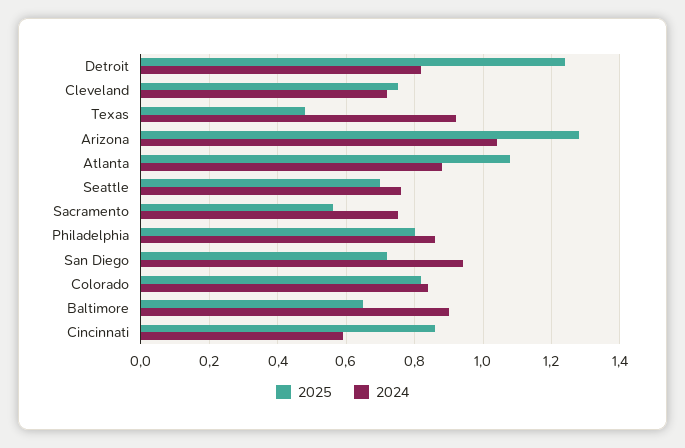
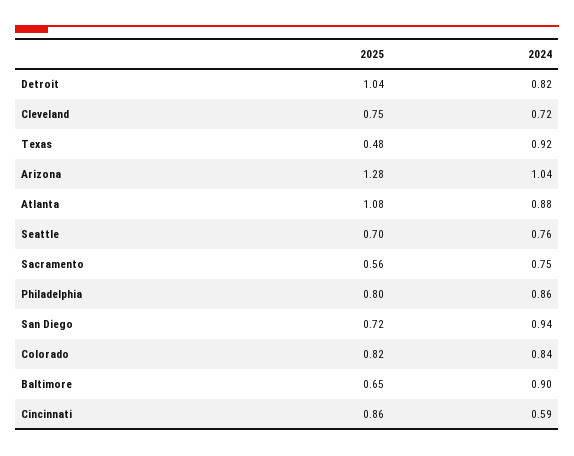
  {
    "2025": {
-     "Detroit": 1.25,
+     "Detroit": 1.04,
      "Cleveland": 0.75,
      "Texas": 0.48,
      "Arizona": 1.28,
      "Atlanta": 1.08,
      "Seattle": 0.7,
      "Sacramento": 0.56,
      "Philadelphia": 0.8,
      "San Diego": 0.72,
      "Colorado": 0.82,
      "Baltimore": 0.65,
      "Cincinnati": 0.86
    },
    "2024": {
      "Detroit": 0.82,
      "Cleveland": 0.72,
      "Texas": 0.92,
      "Arizona": 1.04,
      "Atlanta": 0.88,
      "Seattle": 0.76,
      "Sacramento": 0.75,
      "Philadelphia": 0.86,
      "San Diego": 0.94,
      "Colorado": 0.84,
      "Baltimore": 0.9,
      "Cincinnati": 0.59
    }
  }

